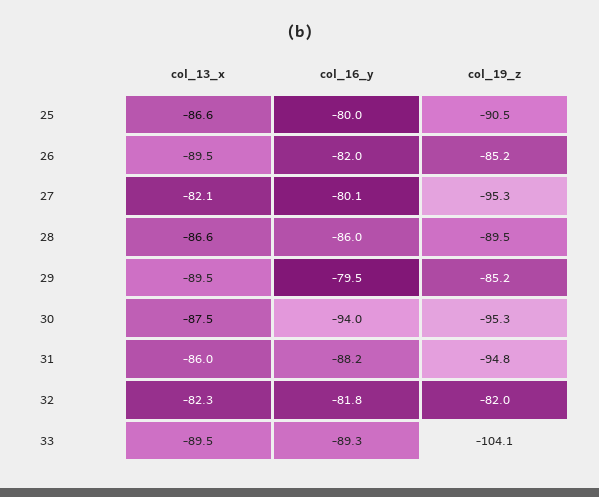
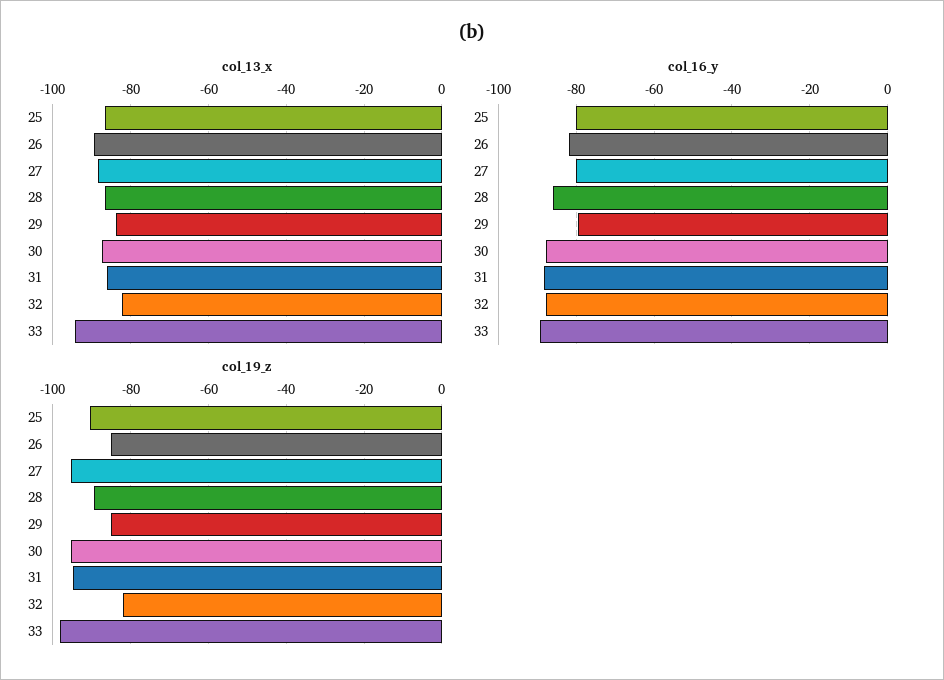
  {
    "col_13_x": {
      "25": -86.6,
      "26": -89.5,
-     "27": -82.1,
+     "27": -88,
      "28": -86.6,
-     "29": -89.5,
+     "29": -84,
      "30": -87.5,
      "31": -86,
      "32": -82.3,
-     "33": -89.5
+     "33": -94
    },
    "col_16_y": {
      "25": -80,
      "26": -82,
      "27": -80.1,
      "28": -86,
      "29": -79.5,
-     "30": -94,
+     "30": -88,
      "31": -88.2,
-     "32": -81.8,
+     "32": -88,
      "33": -89.3
    },
    "col_19_z": {
      "25": -90.5,
      "26": -85.2,
      "27": -95.3,
      "28": -89.5,
      "29": -85.2,
      "30": -95.3,
      "31": -94.8,
      "32": -82,
-     "33": -104.1
+     "33": -98
    }
  }

